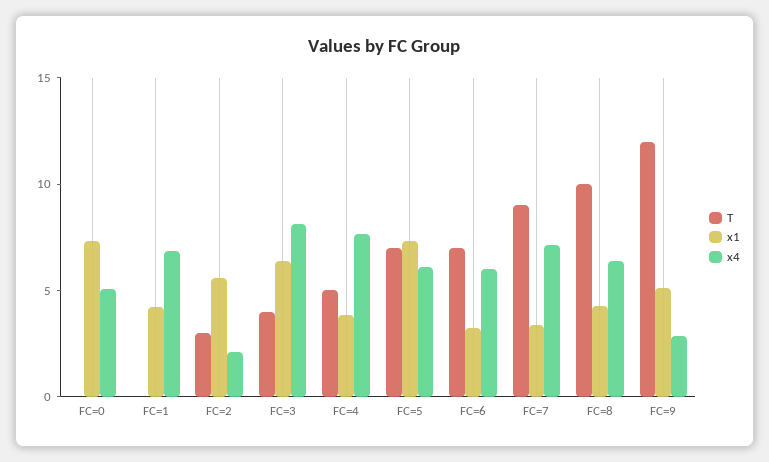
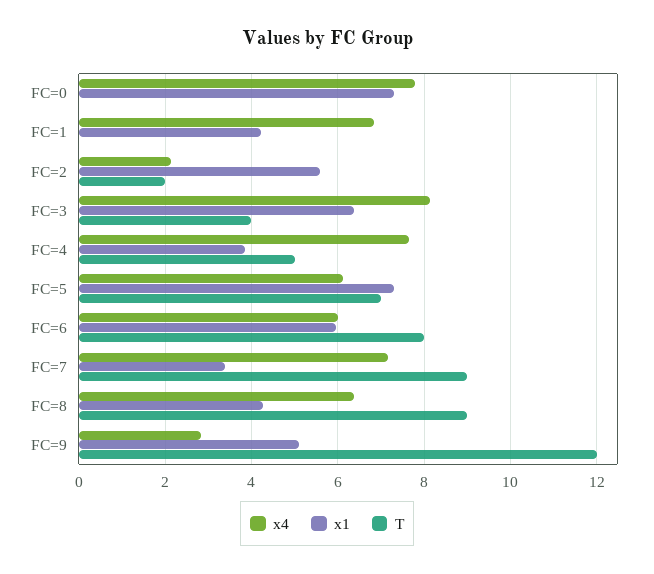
  {
    "T": {
      "FC=0": 0,
      "FC=1": 0,
-     "FC=2": 3,
+     "FC=2": 2,
      "FC=3": 4,
      "FC=4": 5,
      "FC=5": 7,
-     "FC=6": 7,
+     "FC=6": 8,
      "FC=7": 9,
-     "FC=8": 10,
+     "FC=8": 9,
      "FC=9": 12
    },
    "x1": {
      "FC=0": 7.4,
      "FC=1": 4.2,
      "FC=2": 5.6,
      "FC=3": 6.4,
      "FC=4": 3.8,
      "FC=5": 7.4,
-     "FC=6": 3,
+     "FC=6": 6,
      "FC=7": 3.4,
      "FC=8": 4.2,
      "FC=9": 5.2
    },
    "x4": {
-     "FC=0": 5,
+     "FC=0": 7.8,
      "FC=1": 6.8,
      "FC=2": 2.2,
      "FC=3": 8.2,
      "FC=4": 7.6,
      "FC=5": 6.2,
      "FC=6": 6,
      "FC=7": 7.2,
      "FC=8": 6.4,
      "FC=9": 2.8
    }
  }

